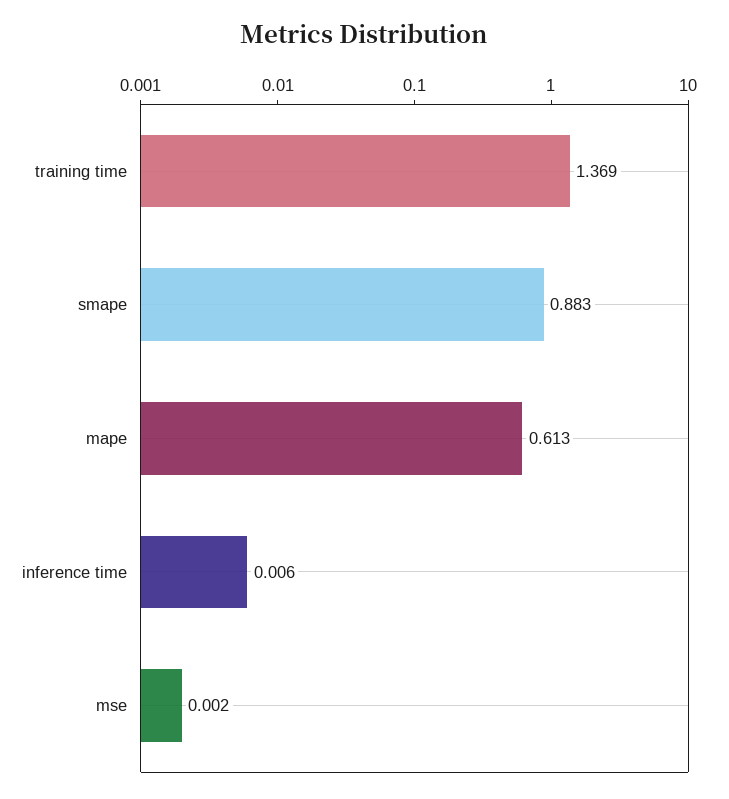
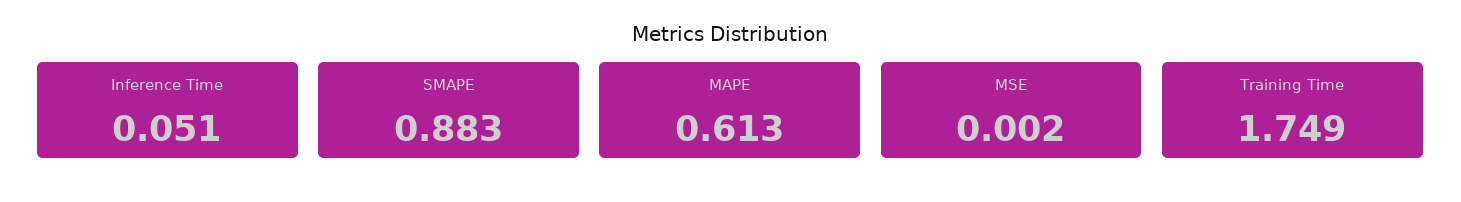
  {
-   "training time": 1.369,
+   "training time": 1.749,
    "smape": 0.883,
    "mape": 0.613,
-   "inference time": 0.006,
+   "inference time": 0.051,
    "mse": 0.002
  }

